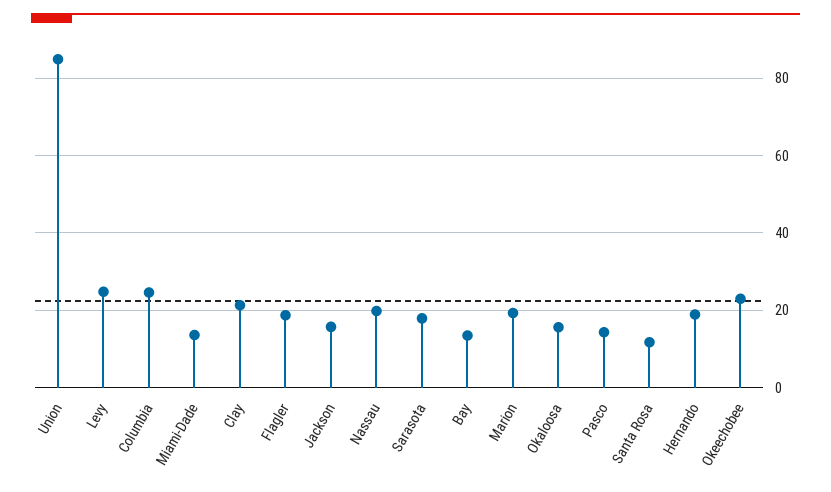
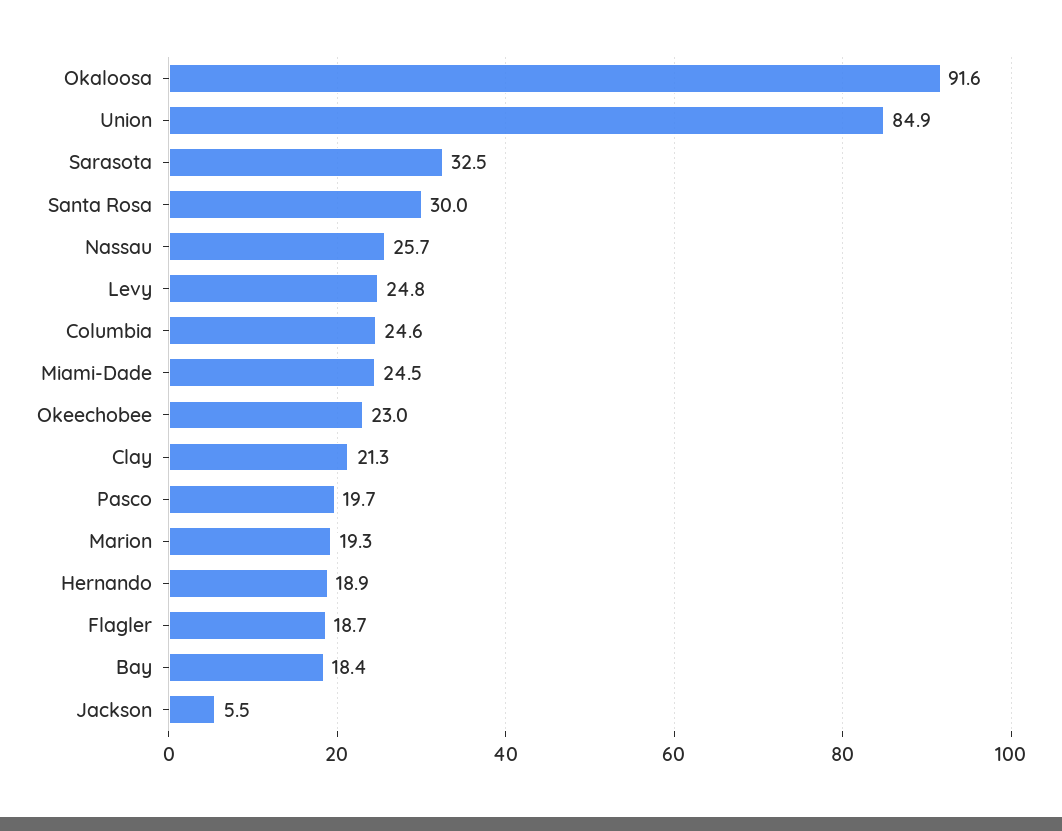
  {
    "Union": 84.9,
    "Levy": 24.8,
    "Columbia": 24.6,
-   "Miami-Dade": 14,
+   "Miami-Dade": 24.5,
    "Clay": 21.3,
    "Flagler": 18.7,
-   "Jackson": 16,
+   "Jackson": 5.5,
-   "Nassau": 20,
+   "Nassau": 25.7,
-   "Sarasota": 18,
+   "Sarasota": 32.5,
-   "Bay": 14,
+   "Bay": 18.4,
    "Marion": 19.3,
-   "Okaloosa": 16,
+   "Okaloosa": 91.6,
-   "Pasco": 14,
+   "Pasco": 19.7,
-   "Santa Rosa": 12,
+   "Santa Rosa": 30,
    "Hernando": 18.9,
    "Okeechobee": 23
  }

